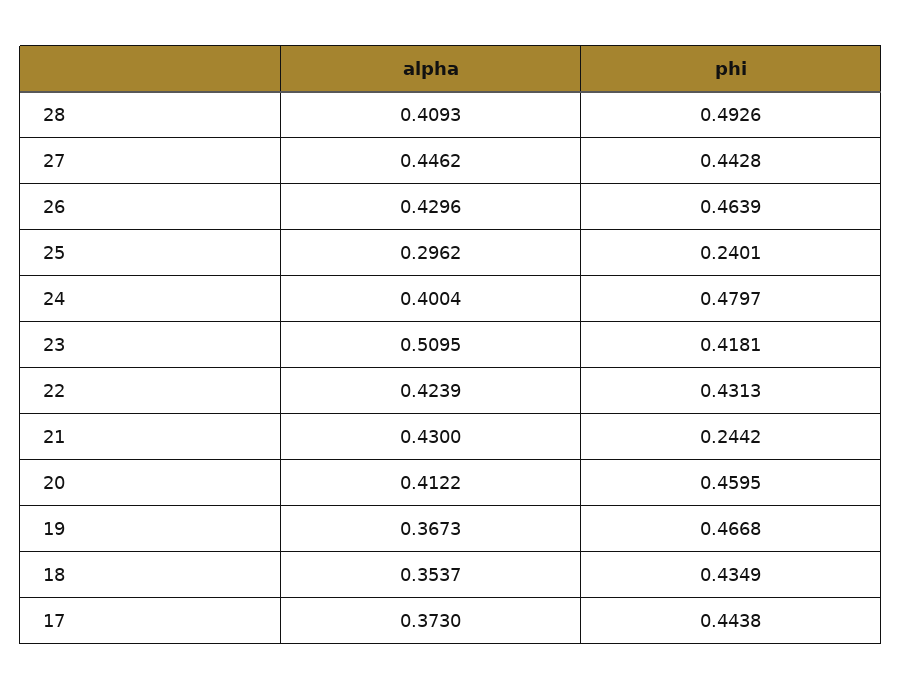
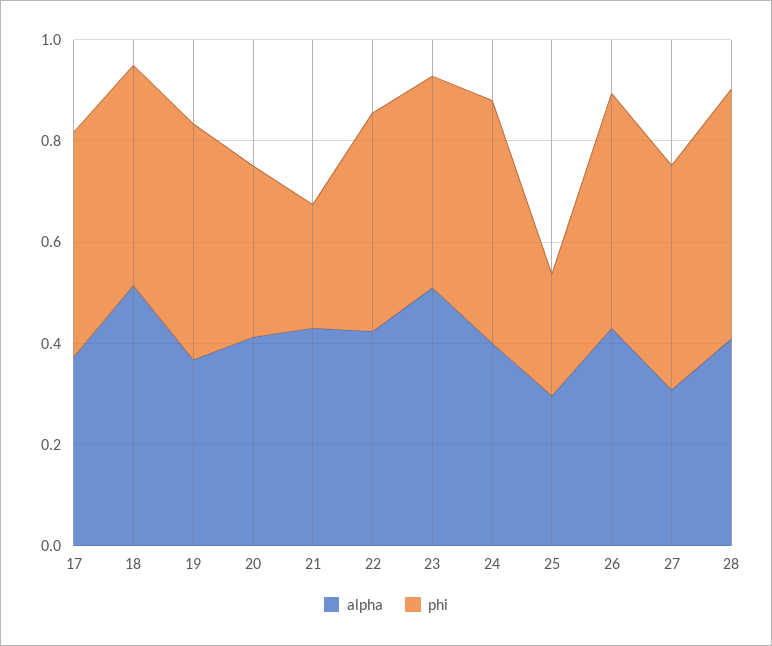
  {
    "alpha": {
      "28": 0.4093,
-     "27": 0.4462,
+     "27": 0.3,
      "26": 0.4296,
      "25": 0.2962,
      "24": 0.4004,
      "23": 0.5095,
      "22": 0.4239,
      "21": 0.43,
      "20": 0.4122,
      "19": 0.3673,
-     "18": 0.3537,
+     "18": 0.5,
      "17": 0.373
    },
    "phi": {
      "28": 0.4926,
      "27": 0.4428,
      "26": 0.4639,
      "25": 0.2401,
      "24": 0.4797,
      "23": 0.4181,
      "22": 0.4313,
      "21": 0.2442,
-     "20": 0.4595,
+     "20": 0.35,
      "19": 0.4668,
      "18": 0.4349,
      "17": 0.4438
    }
  }

